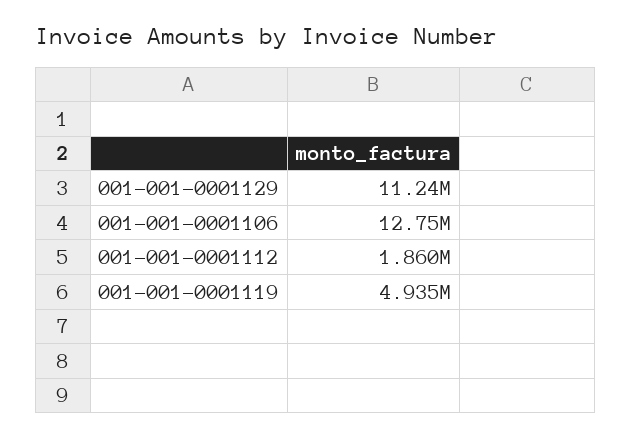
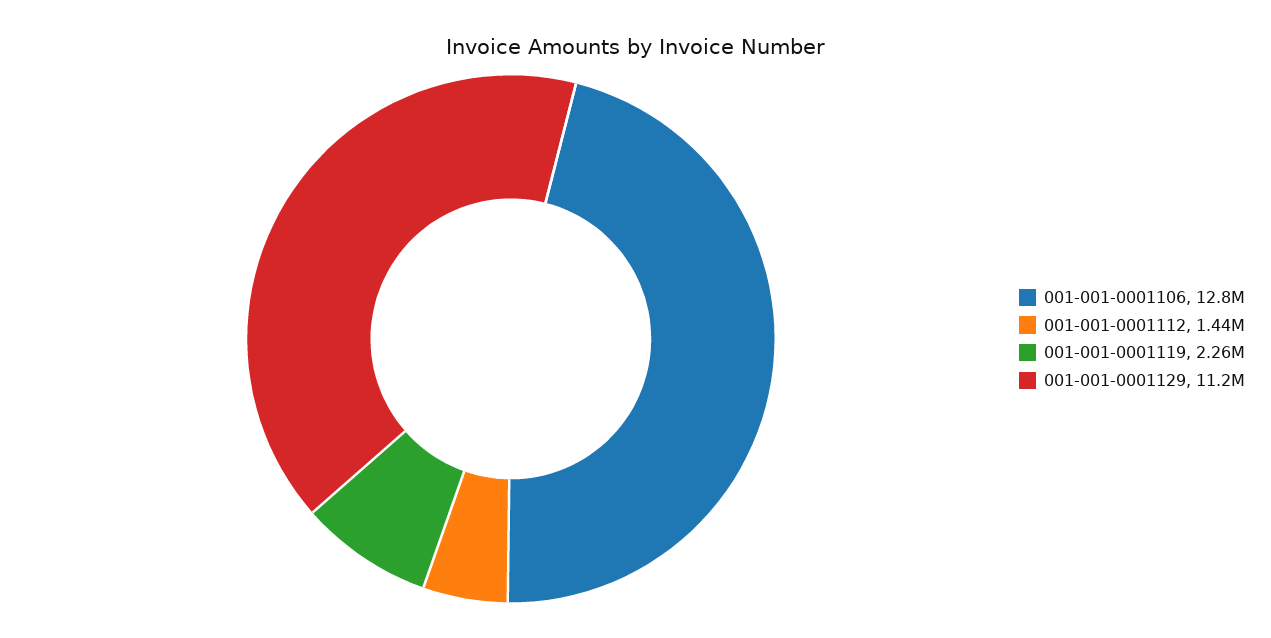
  {
    "001-001-0001129": 11240000,
    "001-001-0001106": 12750000,
-   "001-001-0001112": 1860000,
+   "001-001-0001112": 1440000,
-   "001-001-0001119": 4935000
+   "001-001-0001119": 2260000
  }

